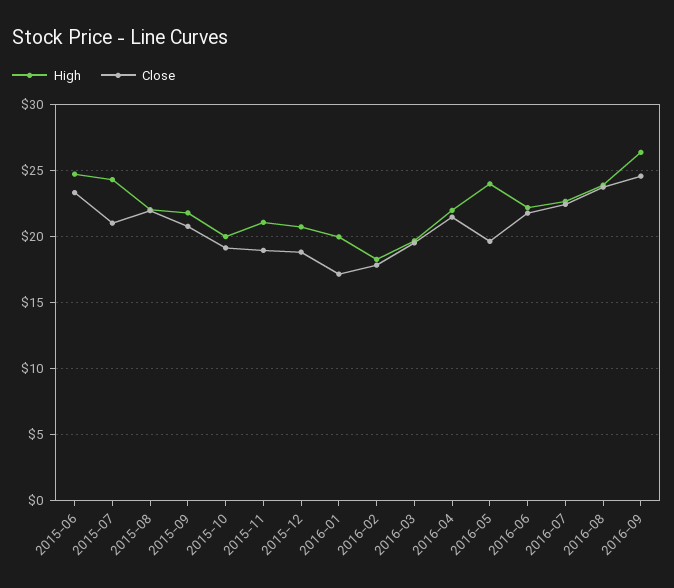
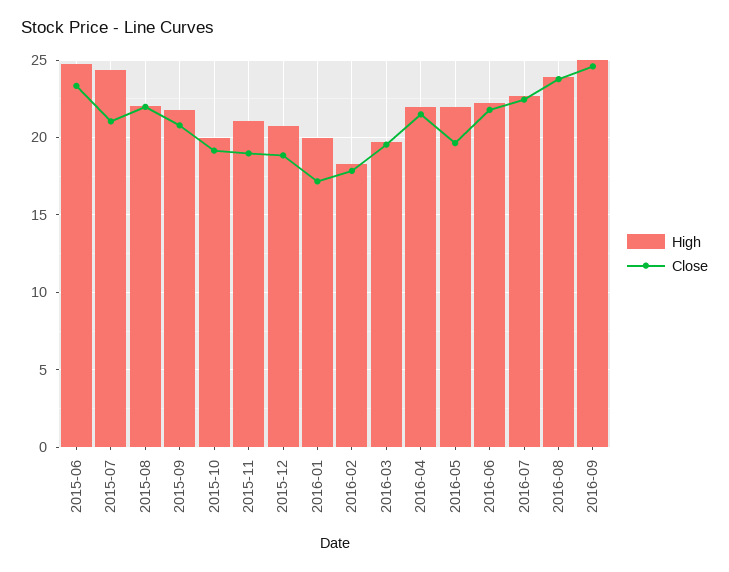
  {
    "High": {
      "2015-06": 24.5,
      "2015-07": 24.5,
      "2015-08": 22,
      "2015-09": 22,
      "2015-10": 20,
      "2015-11": 21,
      "2015-12": 21,
      "2016-01": 20,
      "2016-02": 18.5,
      "2016-03": 19.5,
      "2016-04": 22,
-     "2016-05": 24,
+     "2016-05": 22,
      "2016-06": 22,
      "2016-07": 22.5,
      "2016-08": 24,
-     "2016-09": 26.5
+     "2016-09": 25
    },
    "Close": {
      "2015-06": 23.5,
      "2015-07": 21,
      "2015-08": 22,
      "2015-09": 21,
      "2015-10": 19,
      "2015-11": 19,
      "2015-12": 19,
      "2016-01": 17,
      "2016-02": 18,
      "2016-03": 19.5,
      "2016-04": 21.5,
      "2016-05": 19.5,
      "2016-06": 22,
      "2016-07": 22.5,
      "2016-08": 24,
      "2016-09": 24.5
    }
  }

